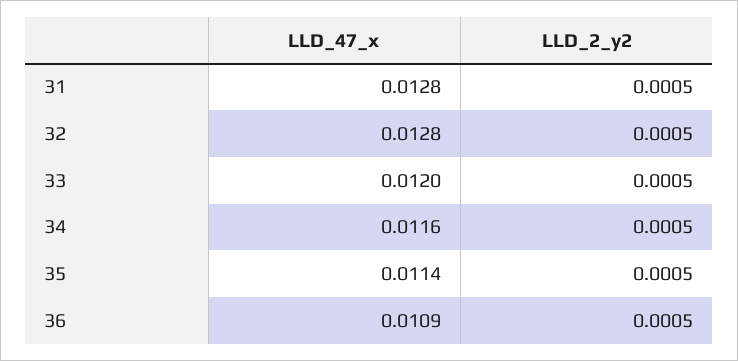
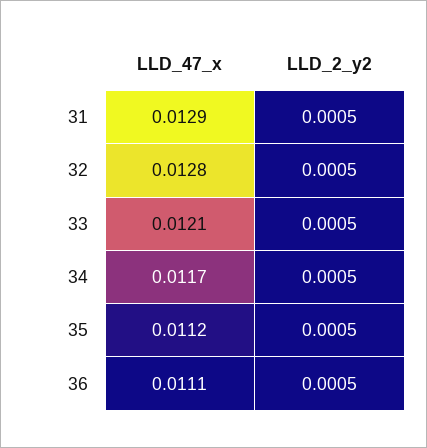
  {
    "LLD_47_x": {
-     "31": 0.0128,
+     "31": 0.0129,
      "32": 0.0128,
-     "33": 0.012,
+     "33": 0.0121,
-     "34": 0.0116,
+     "34": 0.0117,
-     "35": 0.0114,
+     "35": 0.0112,
-     "36": 0.0109
+     "36": 0.0111
    },
    "LLD_2_y2": {
      "31": 0.0005,
      "32": 0.0005,
      "33": 0.0005,
      "34": 0.0005,
      "35": 0.0005,
      "36": 0.0005
    }
  }

